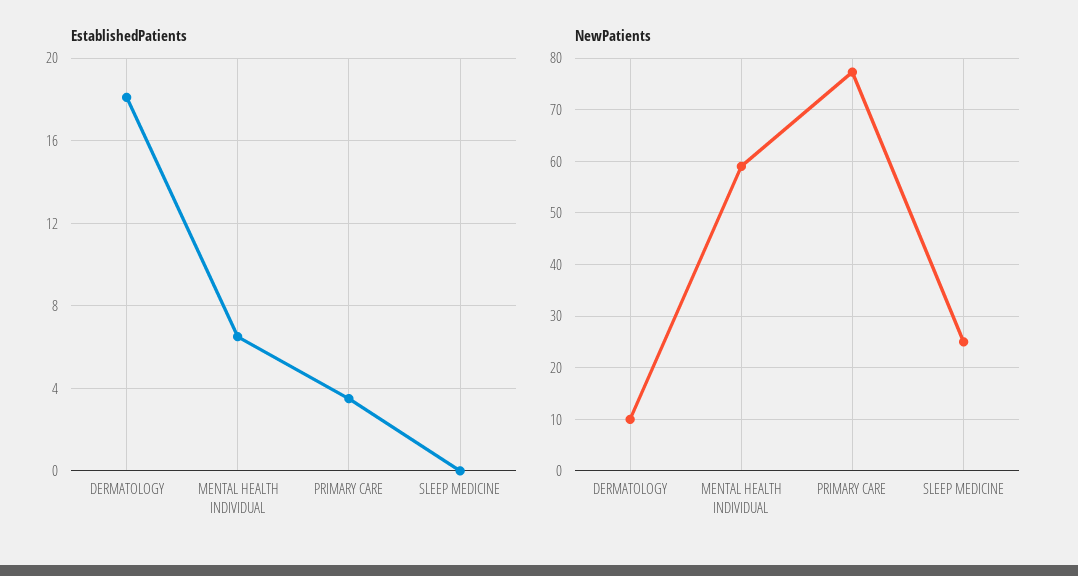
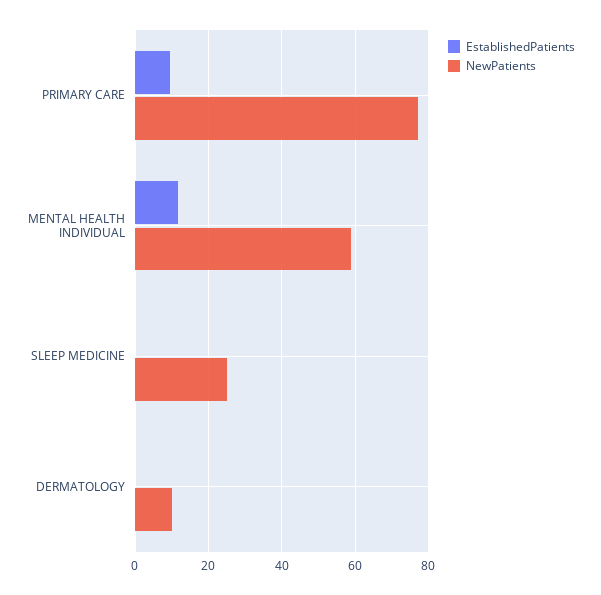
  {
    "EstablishedPatients": {
-     "DERMATOLOGY": 18,
+     "DERMATOLOGY": 0,
-     "MENTAL HEALTH INDIVIDUAL": 6.5,
+     "MENTAL HEALTH INDIVIDUAL": 12,
-     "PRIMARY CARE": 3.5,
+     "PRIMARY CARE": 10,
      "SLEEP MEDICINE": 0
    },
    "NewPatients": {
      "DERMATOLOGY": 10,
      "MENTAL HEALTH INDIVIDUAL": 60,
      "PRIMARY CARE": 78,
      "SLEEP MEDICINE": 26
    }
  }

